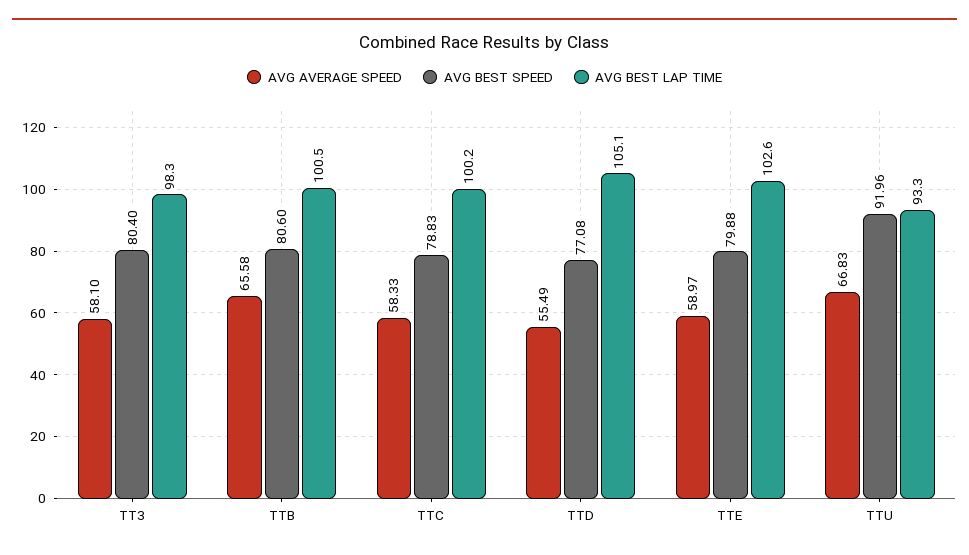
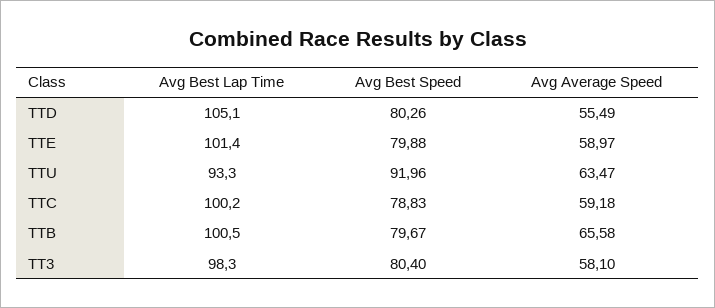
  {
    "AVG AVERAGE SPEED": {
      "TT3": 58.1,
      "TTB": 65.58,
-     "TTC": 58.33,
+     "TTC": 59.18,
      "TTD": 55.49,
      "TTE": 58.97,
-     "TTU": 66.83
+     "TTU": 63.47
    },
    "AVG BEST SPEED": {
      "TT3": 80.4,
-     "TTB": 80.6,
+     "TTB": 79.67,
      "TTC": 78.83,
-     "TTD": 77.08,
+     "TTD": 80.26,
      "TTE": 79.88,
      "TTU": 91.96
    },
    "AVG BEST LAP TIME": {
      "TT3": 98.3,
      "TTB": 100.5,
      "TTC": 100.2,
      "TTD": 105.1,
-     "TTE": 102.6,
+     "TTE": 101.4,
      "TTU": 93.3
    }
  }

